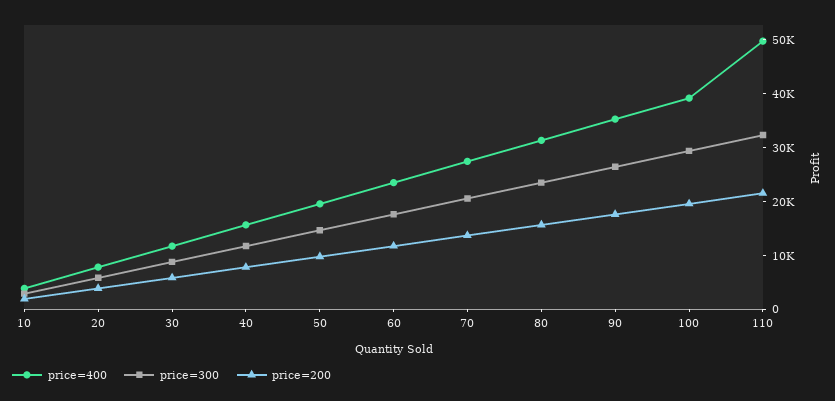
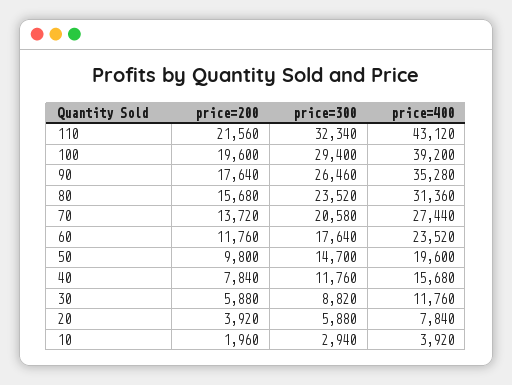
  {
    "price=400": {
      "10": 3920,
      "20": 7840,
      "30": 11760,
      "40": 15680,
      "50": 19600,
      "60": 23520,
      "70": 27440,
      "80": 31360,
      "90": 35280,
      "100": 39200,
-     "110": 50000
+     "110": 43120
    },
    "price=300": {
      "10": 2940,
      "20": 5880,
      "30": 8820,
      "40": 11760,
      "50": 14700,
      "60": 17640,
      "70": 20580,
      "80": 23520,
      "90": 26460,
      "100": 29400,
      "110": 32340
    },
    "price=200": {
      "10": 1960,
      "20": 3920,
      "30": 5880,
      "40": 7840,
      "50": 9800,
      "60": 11760,
      "70": 13720,
      "80": 15680,
      "90": 17640,
      "100": 19600,
      "110": 21560
    }
  }

